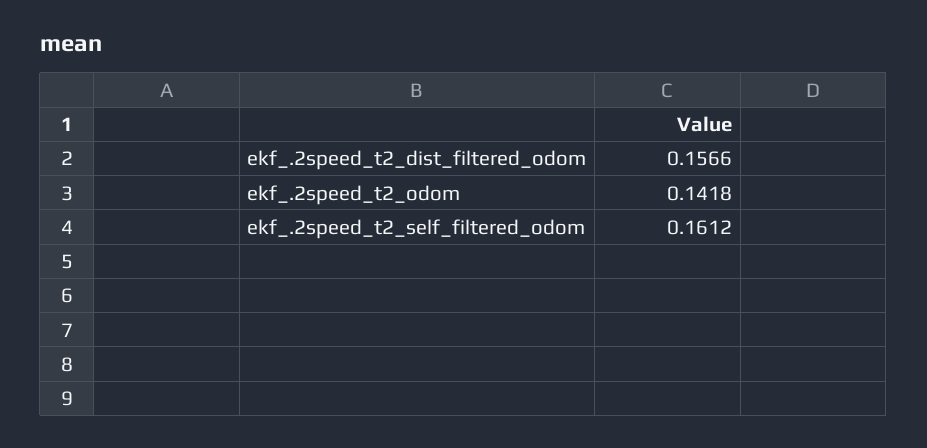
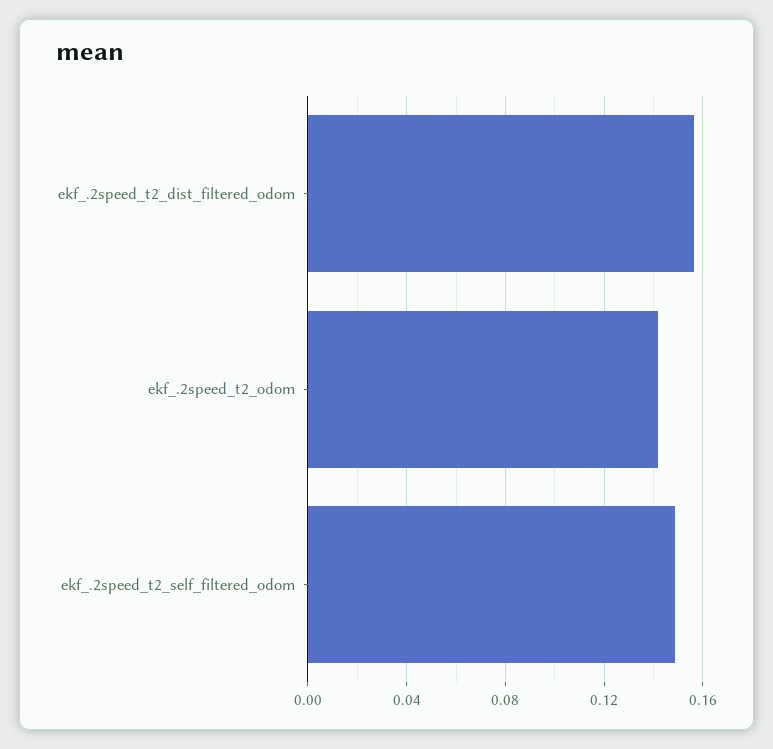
  {
    "ekf_.2speed_t2_dist_filtered_odom": 0.1566,
    "ekf_.2speed_t2_odom": 0.1418,
-   "ekf_.2speed_t2_self_filtered_odom": 0.1612
+   "ekf_.2speed_t2_self_filtered_odom": 0.15
  }

